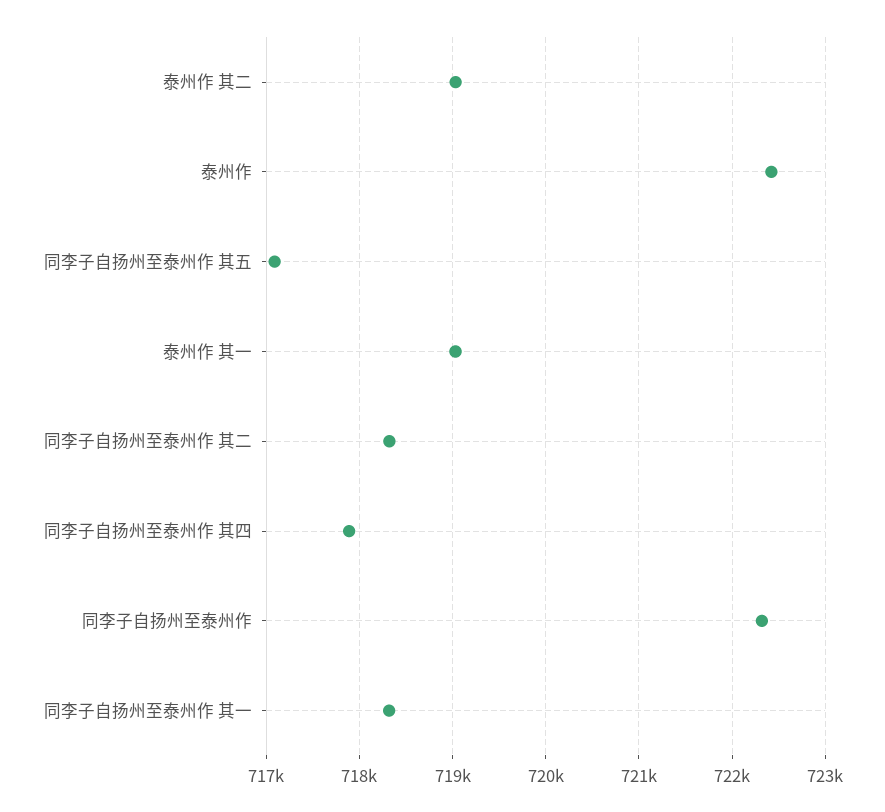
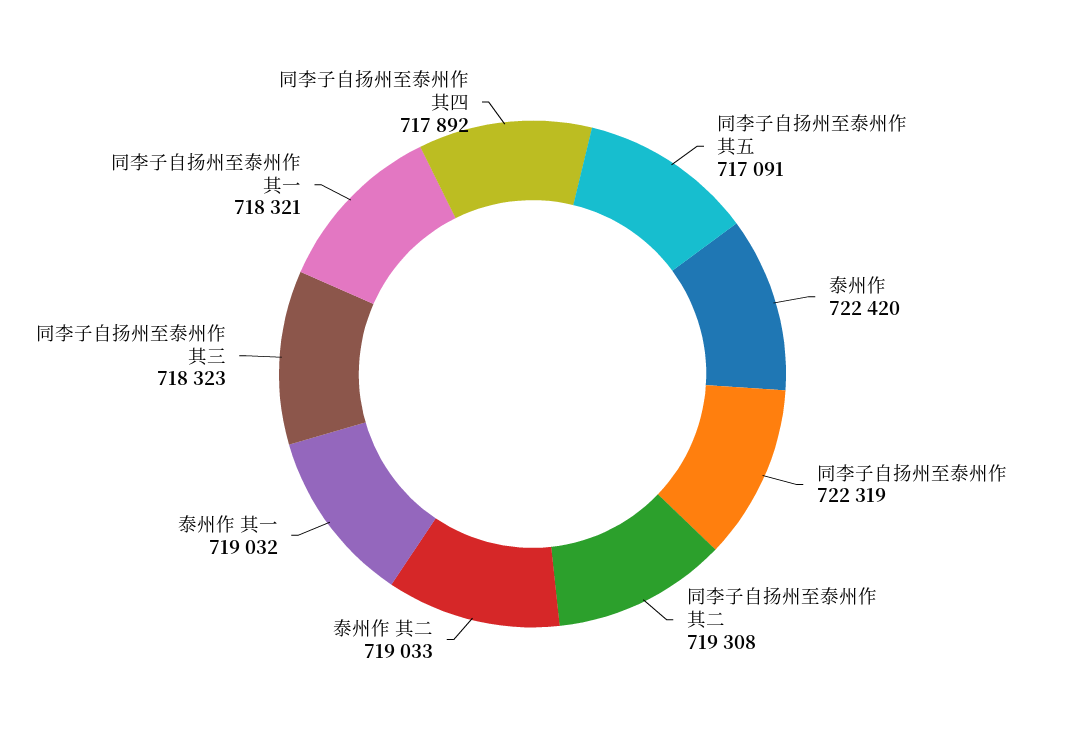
  {
    "泰州作 其二": 719033,
    "泰州作": 722420,
    "同李子自扬州至泰州作 其五": 717091,
    "泰州作 其一": 719032,
-   "同李子自扬州至泰州作 其二": 718300,
+   "同李子自扬州至泰州作 其二": 719308,
    "同李子自扬州至泰州作 其四": 717892,
    "同李子自扬州至泰州作": 722319,
-   "同李子自扬州至泰州作 其一": 718321
+   "同李子自扬州至泰州作 其一": 718321,
+   "同李子自扬州至泰州作 其三": 718323
  }

